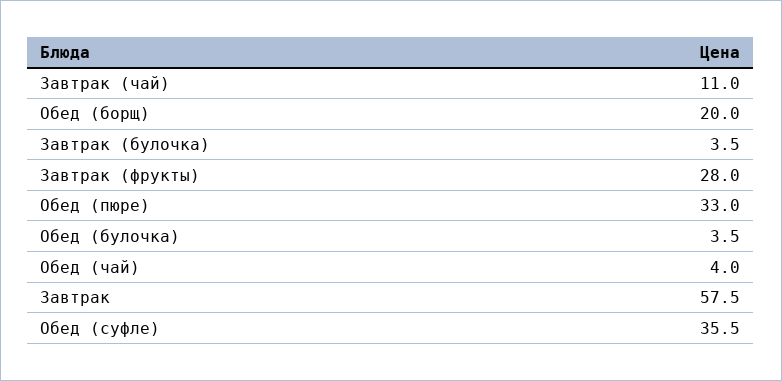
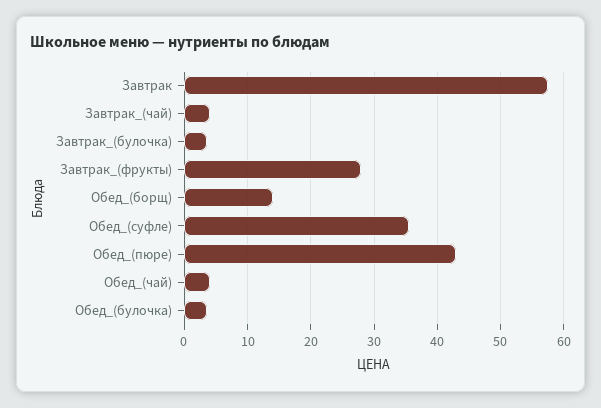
  {
-   "Завтрак (чай)": 11,
+   "Завтрак (чай)": 4,
-   "Обед (борщ)": 20,
+   "Обед (борщ)": 14,
    "Завтрак (булочка)": 3.5,
    "Завтрак (фрукты)": 28,
-   "Обед (пюре)": 33,
+   "Обед (пюре)": 43,
    "Обед (булочка)": 3.5,
    "Обед (чай)": 4,
    "Завтрак": 57.5,
    "Обед (суфле)": 35.5
  }

